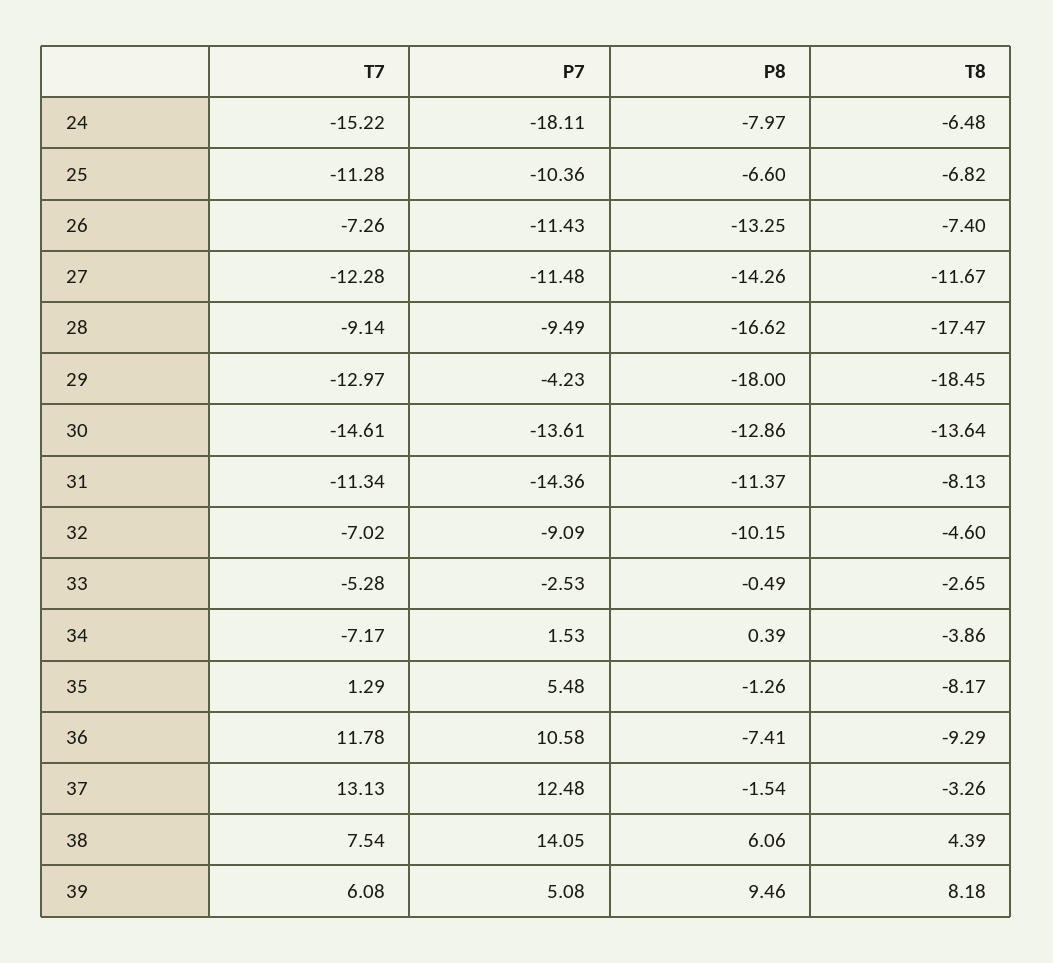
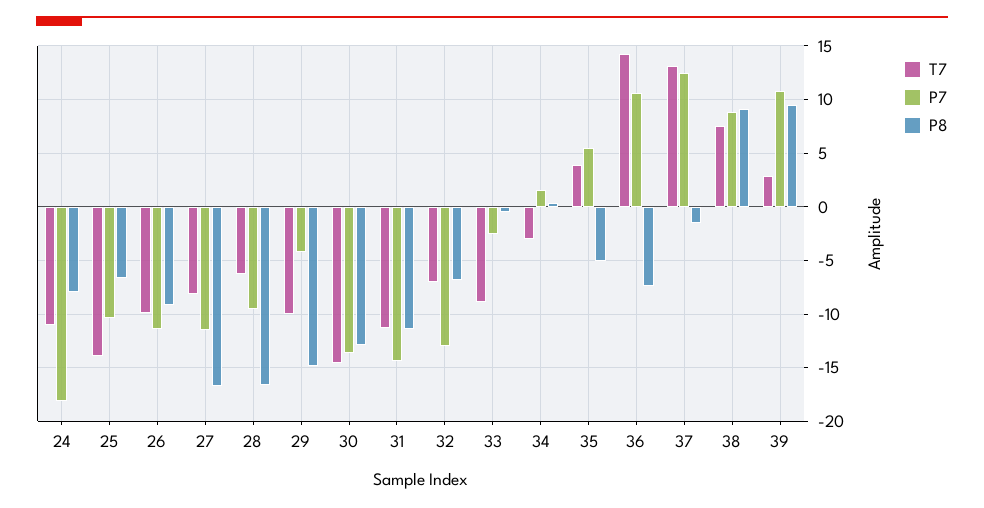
  {
    "T7": {
-     "24": -15.22,
+     "24": -11,
-     "25": -11.28,
+     "25": -14,
-     "26": -7.26,
+     "26": -10,
-     "27": -12.28,
+     "27": -8,
-     "28": -9.14,
+     "28": -6,
-     "29": -12.97,
+     "29": -10,
      "30": -14.61,
      "31": -11.34,
      "32": -7.02,
-     "33": -5.28,
+     "33": -9,
-     "34": -7.17,
+     "34": -3,
-     "35": 1.29,
+     "35": 4,
-     "36": 11.78,
+     "36": 14,
      "37": 13.13,
      "38": 7.54,
-     "39": 6.08
+     "39": 3
    },
    "P7": {
      "24": -18.11,
      "25": -10.36,
      "26": -11.43,
      "27": -11.48,
      "28": -9.49,
      "29": -4.23,
      "30": -13.61,
      "31": -14.36,
-     "32": -9.09,
+     "32": -13,
      "33": -2.53,
      "34": 1.53,
      "35": 5.48,
      "36": 10.58,
      "37": 12.48,
-     "38": 14.05,
+     "38": 9,
-     "39": 5.08
+     "39": 11
    },
    "P8": {
      "24": -7.97,
      "25": -6.6,
-     "26": -13.25,
+     "26": -9,
-     "27": -14.26,
+     "27": -17,
      "28": -16.62,
-     "29": -18,
+     "29": -15,
      "30": -12.86,
      "31": -11.37,
-     "32": -10.15,
+     "32": -7,
      "33": -0.49,
      "34": 0.39,
-     "35": -1.26,
+     "35": -5,
      "36": -7.41,
      "37": -1.54,
-     "38": 6.06,
+     "38": 9,
      "39": 9.46
-   },
+   }
-   "T8": {
-     "24": -6.48,
-     "25": -6.82,
-     "26": -7.4,
-     "27": -11.67,
-     "28": -17.47,
-     "29": -18.45,
-     "30": -13.64,
-     "31": -8.13,
-     "32": -4.6,
-     "33": -2.65,
-     "34": -3.86,
-     "35": -8.17,
-     "36": -9.29,
-     "37": -3.26,
-     "38": 4.39,
-     "39": 8.18
-   }
  }

